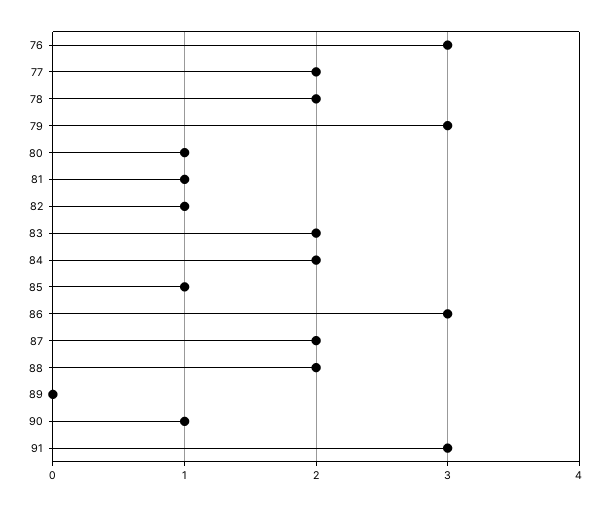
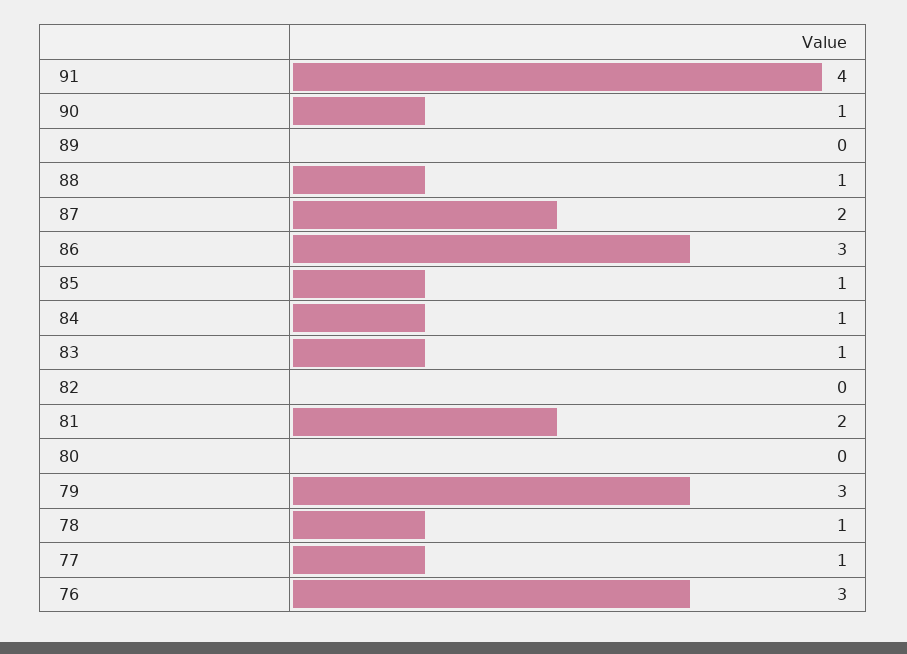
  {
    "76": 3,
-   "77": 2,
+   "77": 1,
-   "78": 2,
+   "78": 1,
    "79": 3,
-   "80": 1,
+   "80": 0,
-   "81": 1,
+   "81": 2,
-   "82": 1,
+   "82": 0,
-   "83": 2,
+   "83": 1,
-   "84": 2,
+   "84": 1,
    "85": 1,
    "86": 3,
    "87": 2,
-   "88": 2,
+   "88": 1,
    "89": 0,
    "90": 1,
-   "91": 3
+   "91": 4
  }

